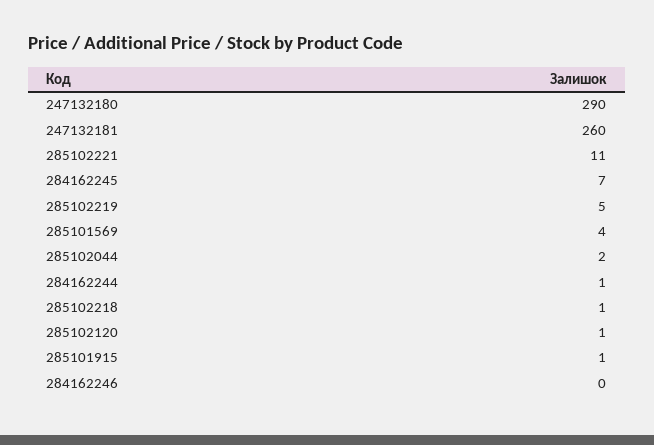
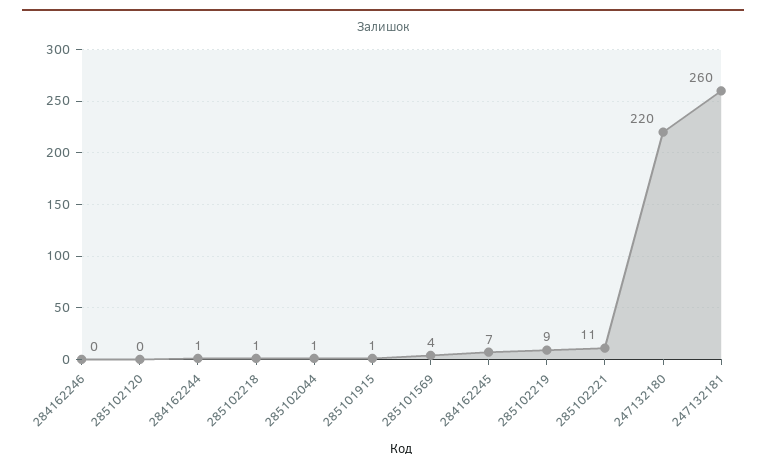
  {
-   "247132180": 290,
+   "247132180": 220,
    "247132181": 260,
    "285102221": 11,
    "284162245": 7,
-   "285102219": 5,
+   "285102219": 9,
    "285101569": 4,
-   "285102044": 2,
+   "285102044": 1,
    "284162244": 1,
    "285102218": 1,
-   "285102120": 1,
+   "285102120": 0,
    "285101915": 1,
    "284162246": 0
  }

